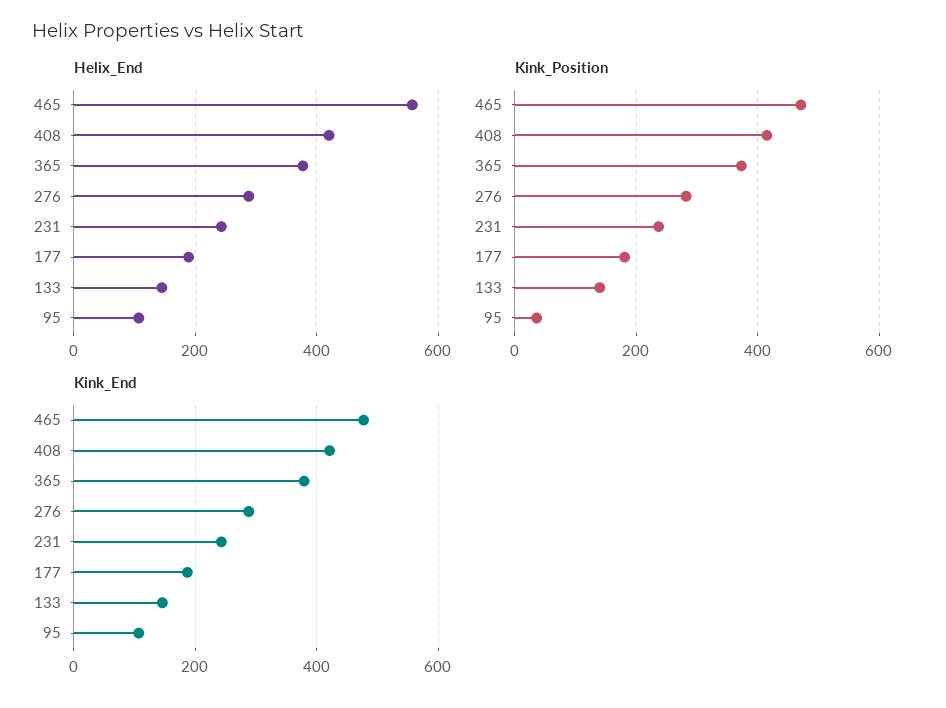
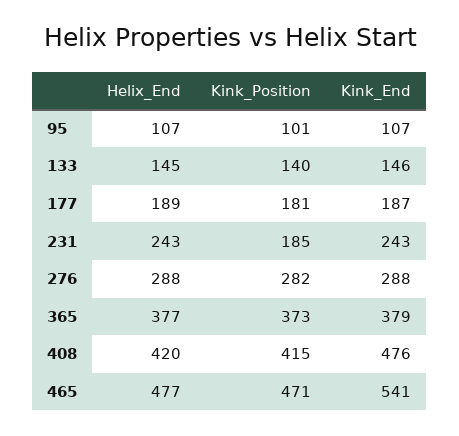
  {
    "Helix_End": {
-     "465": 560,
+     "465": 477,
      "408": 420,
      "365": 377,
      "276": 288,
      "231": 243,
      "177": 189,
      "133": 145,
      "95": 107
    },
    "Kink_Position": {
      "465": 471,
      "408": 415,
      "365": 373,
      "276": 282,
-     "231": 240,
+     "231": 185,
      "177": 181,
      "133": 140,
-     "95": 40
+     "95": 101
    },
    "Kink_End": {
-     "465": 480,
+     "465": 541,
-     "408": 420,
+     "408": 476,
      "365": 379,
      "276": 288,
      "231": 243,
      "177": 187,
      "133": 146,
      "95": 107
    }
  }

